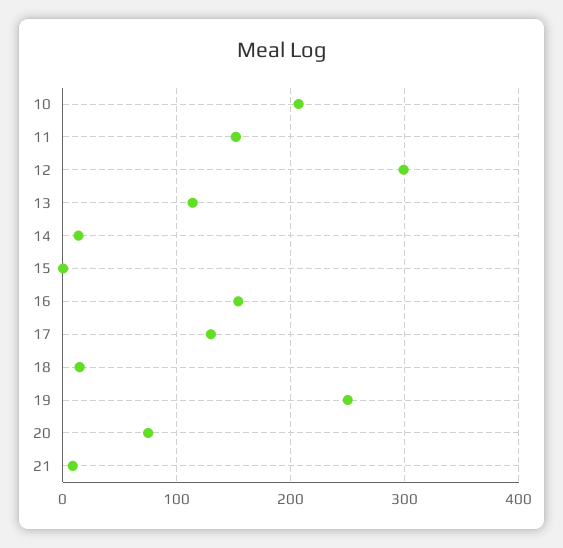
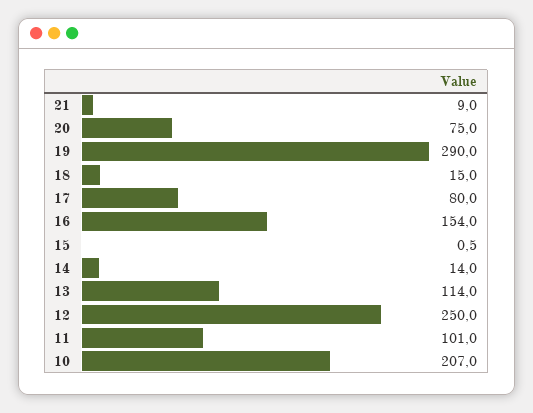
  {
    "10": 207,
-   "11": 150,
+   "11": 101,
-   "12": 300,
+   "12": 250,
    "13": 114,
    "14": 14,
    "15": 0.5,
    "16": 154,
-   "17": 130,
+   "17": 80,
    "18": 15,
-   "19": 250,
+   "19": 290,
    "20": 75,
    "21": 9
  }

